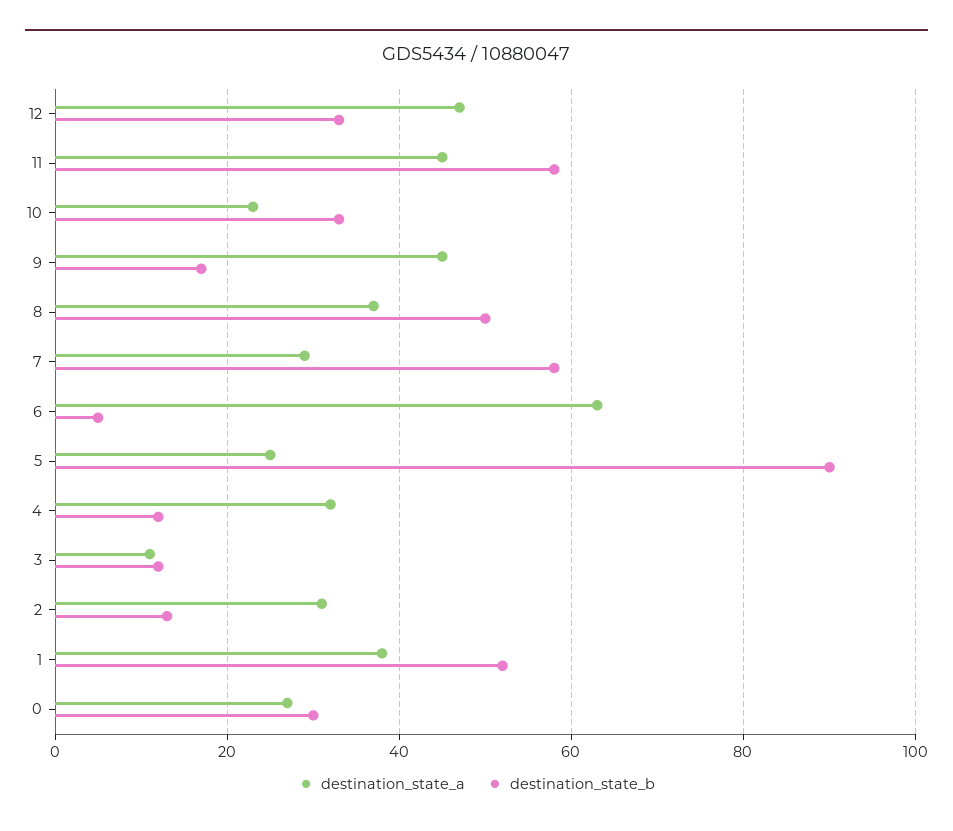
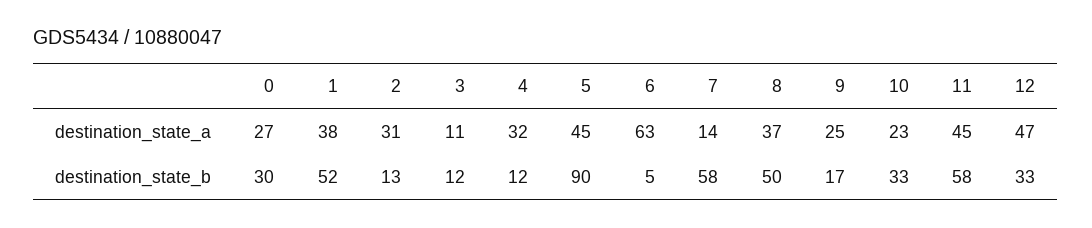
  {
    "destination_state_a": {
      "12": 47,
      "11": 45,
      "10": 23,
-     "9": 45,
+     "9": 25,
      "8": 37,
-     "7": 30,
+     "7": 14,
      "6": 63,
-     "5": 25,
+     "5": 45,
      "4": 32,
      "3": 11,
      "2": 31,
      "1": 38,
      "0": 27
    },
    "destination_state_b": {
      "12": 33,
      "11": 58,
      "10": 33,
      "9": 17,
      "8": 50,
      "7": 58,
      "6": 5,
      "5": 90,
      "4": 12,
      "3": 12,
      "2": 13,
      "1": 52,
      "0": 30
    }
  }

